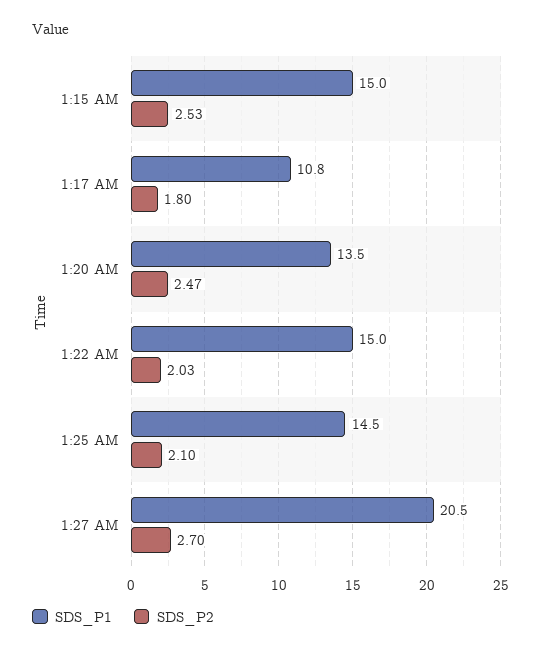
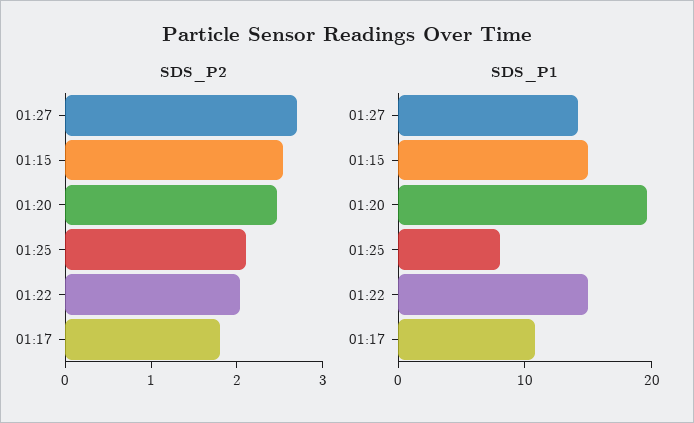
  {
    "SDS_P1": {
      "1:15 AM": 15,
      "1:17 AM": 10.8,
-     "1:20 AM": 13.5,
+     "1:20 AM": 20,
      "1:22 AM": 15,
-     "1:25 AM": 14.5,
+     "1:25 AM": 8,
-     "1:27 AM": 20.5
+     "1:27 AM": 14
    },
    "SDS_P2": {
      "1:15 AM": 2.53,
      "1:17 AM": 1.8,
      "1:20 AM": 2.47,
      "1:22 AM": 2.03,
      "1:25 AM": 2.1,
      "1:27 AM": 2.7
    }
  }

